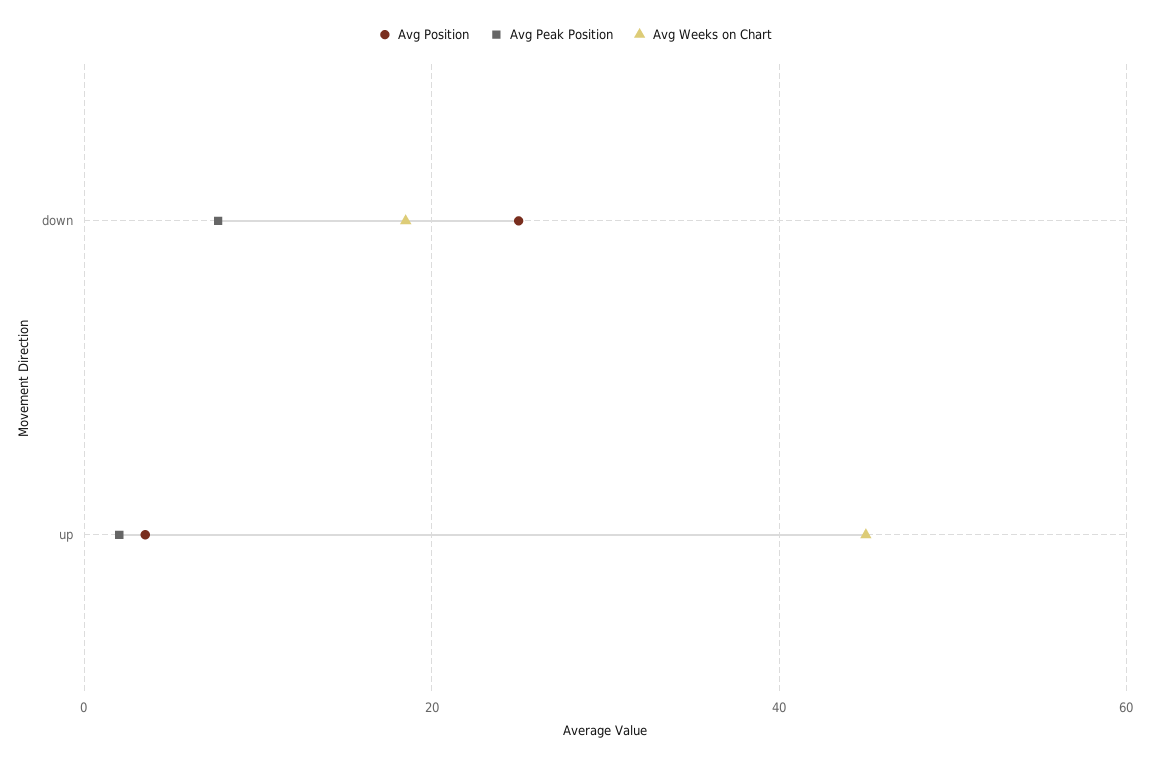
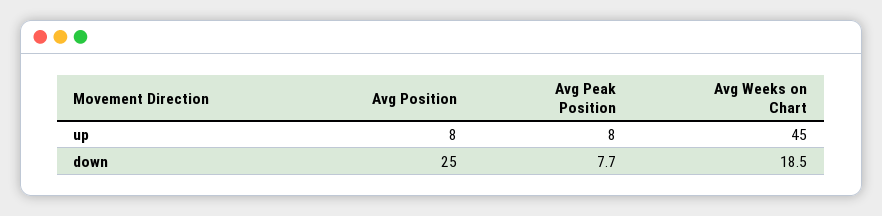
  {
    "Avg Position": {
      "down": 25,
-     "up": 4
+     "up": 8
    },
    "Avg Peak Position": {
      "down": 7.7,
-     "up": 2
+     "up": 8
    },
    "Avg Weeks on Chart": {
      "down": 18.5,
      "up": 45
    }
  }

